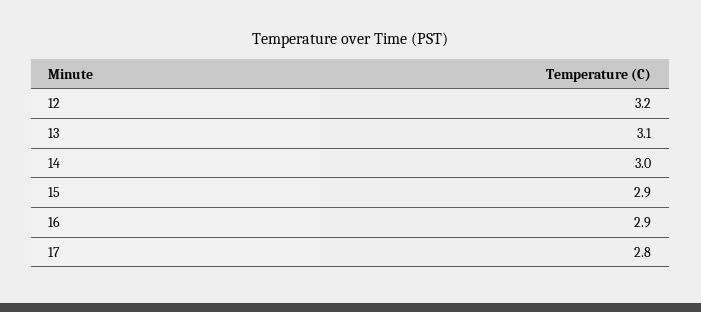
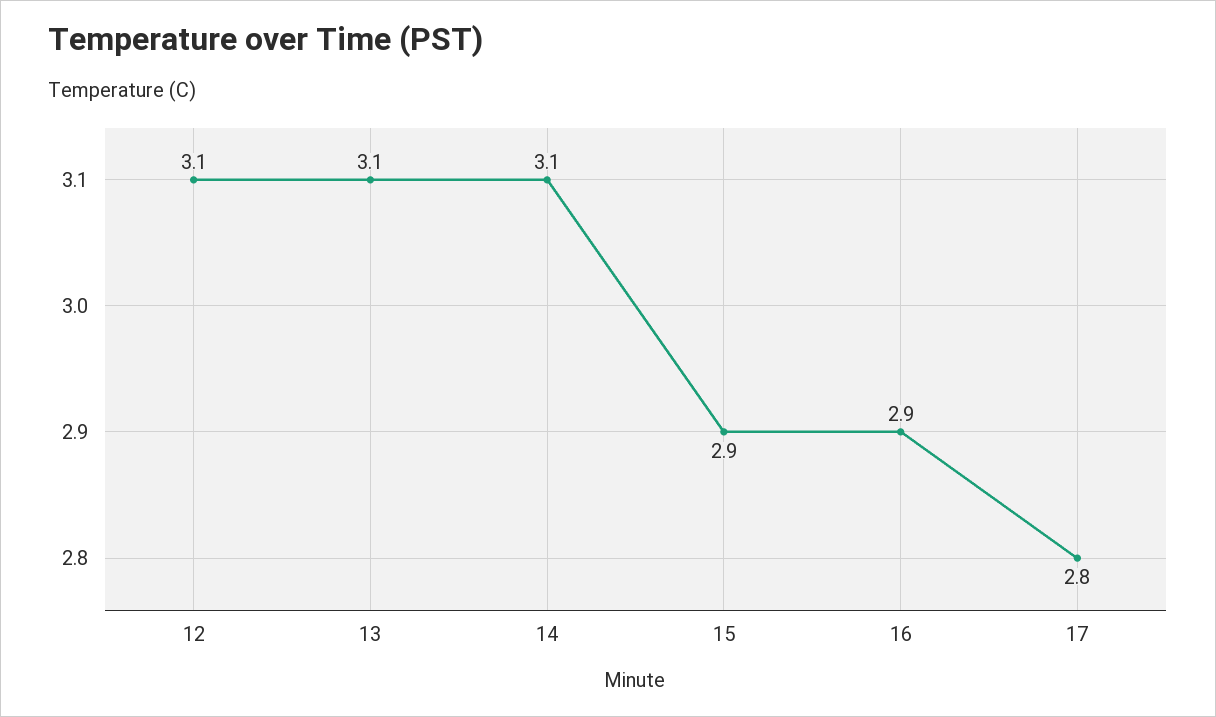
  {
-   "12": 3.2,
+   "12": 3.1,
    "13": 3.1,
-   "14": 3,
+   "14": 3.1,
    "15": 2.9,
    "16": 2.9,
    "17": 2.8
  }

